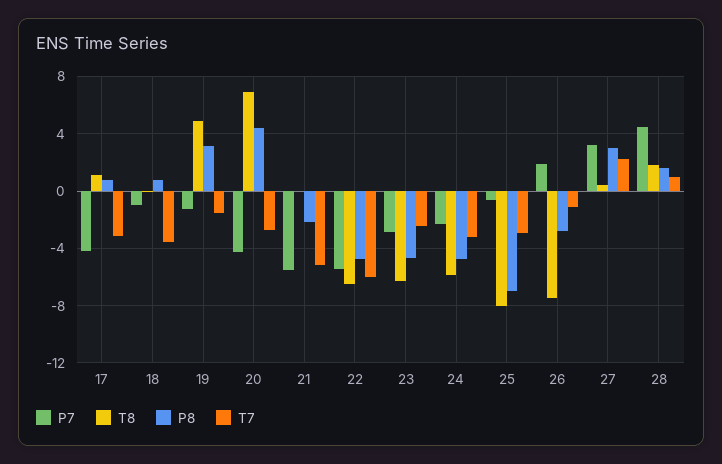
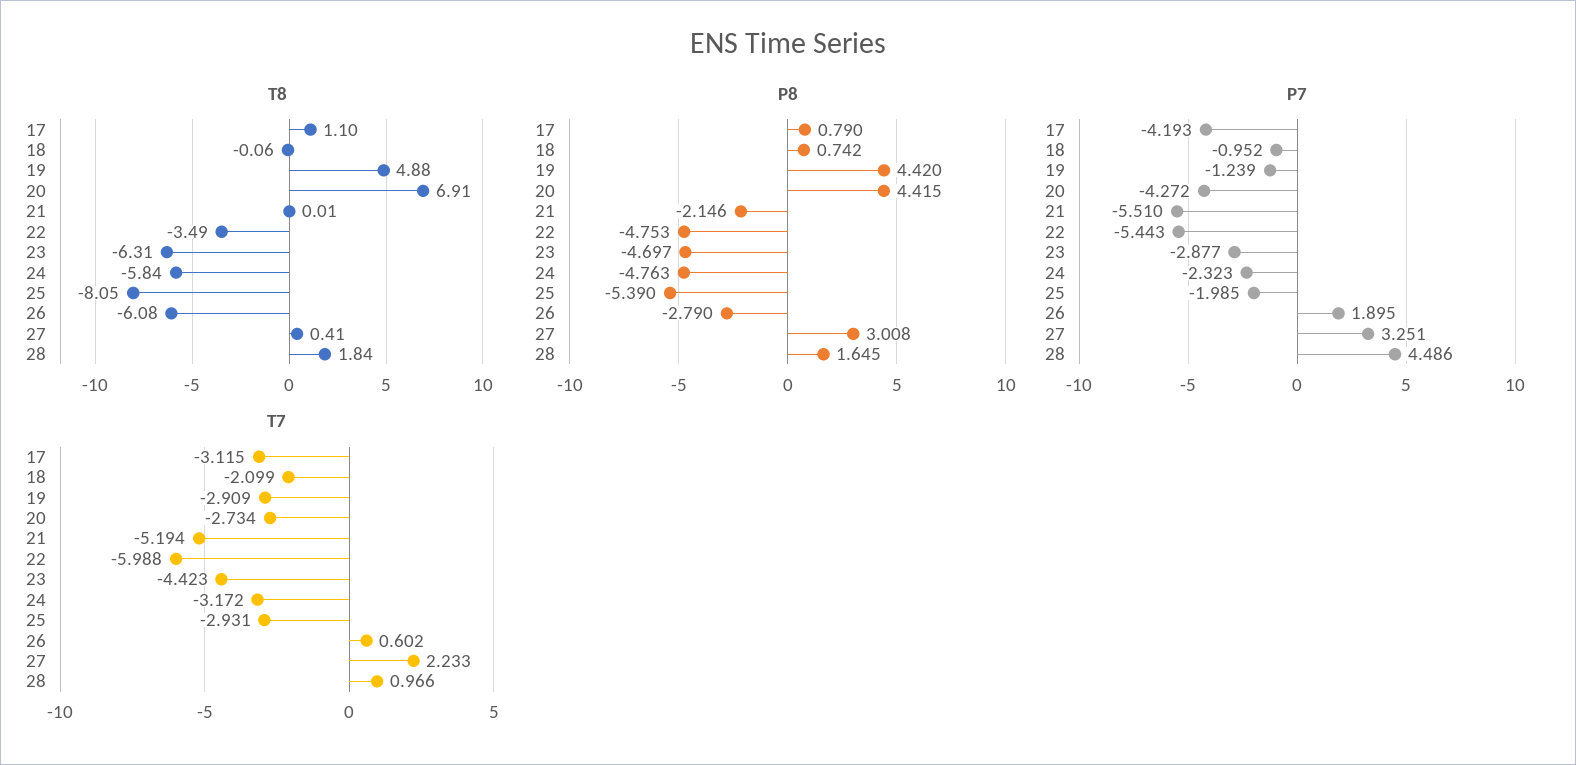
  {
    "P7": {
      "17": -4.193,
      "18": -0.952,
      "19": -1.239,
      "20": -4.272,
      "21": -5.51,
      "22": -5.443,
      "23": -2.877,
      "24": -2.323,
-     "25": -0.5,
+     "25": -1.985,
      "26": 1.895,
      "27": 3.251,
      "28": 4.486
    },
    "T8": {
      "17": 1.1,
      "18": -0.06,
      "19": 4.88,
      "20": 6.91,
      "21": 0.01,
-     "22": -6.5,
+     "22": -3.49,
      "23": -6.31,
      "24": -5.84,
      "25": -8.05,
-     "26": -7.5,
+     "26": -6.08,
      "27": 0.41,
      "28": 1.84
    },
    "P8": {
      "17": 0.79,
      "18": 0.742,
-     "19": 3,
+     "19": 4.42,
      "20": 4.415,
      "21": -2.146,
      "22": -4.753,
      "23": -4.697,
      "24": -4.763,
-     "25": -7,
+     "25": -5.39,
      "26": -2.79,
      "27": 3.008,
      "28": 1.645
    },
    "T7": {
      "17": -3.115,
-     "18": -3.5,
+     "18": -2.099,
-     "19": -1.5,
+     "19": -2.909,
      "20": -2.734,
      "21": -5.194,
      "22": -5.988,
-     "23": -2.5,
+     "23": -4.423,
      "24": -3.172,
      "25": -2.931,
-     "26": -1,
+     "26": 0.602,
      "27": 2.233,
      "28": 0.966
    }
  }

